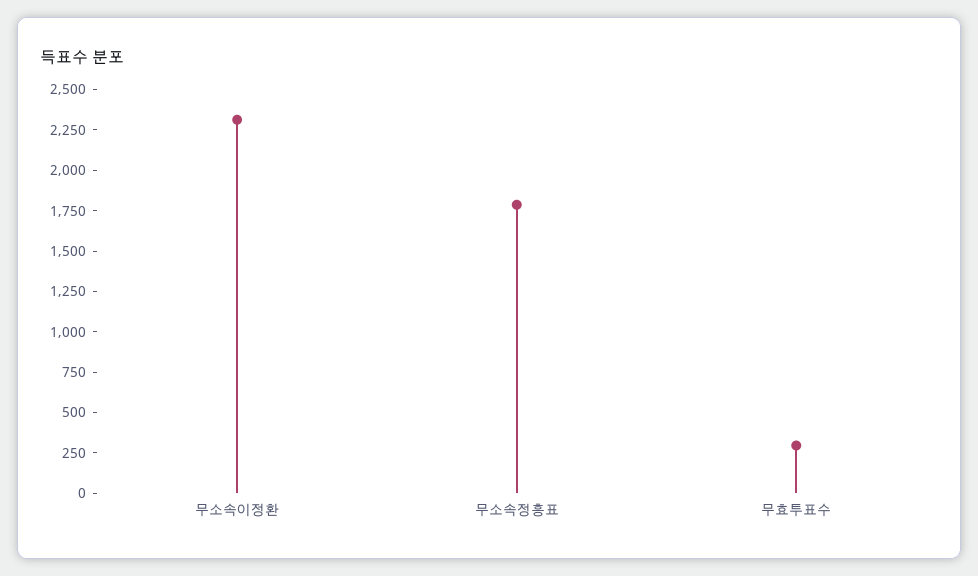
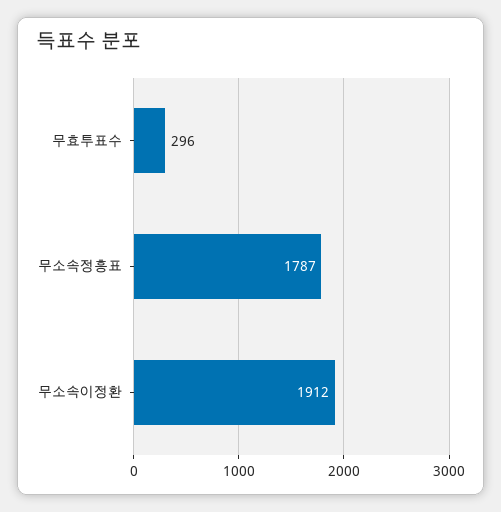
  {
-   "무소속이정환": 2300,
+   "무소속이정환": 1912,
    "무소속정흥표": 1787,
    "무효투표수": 296
  }

